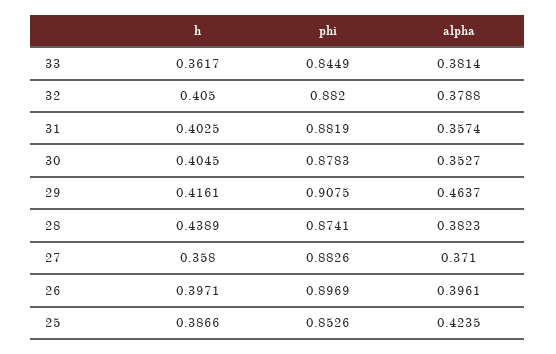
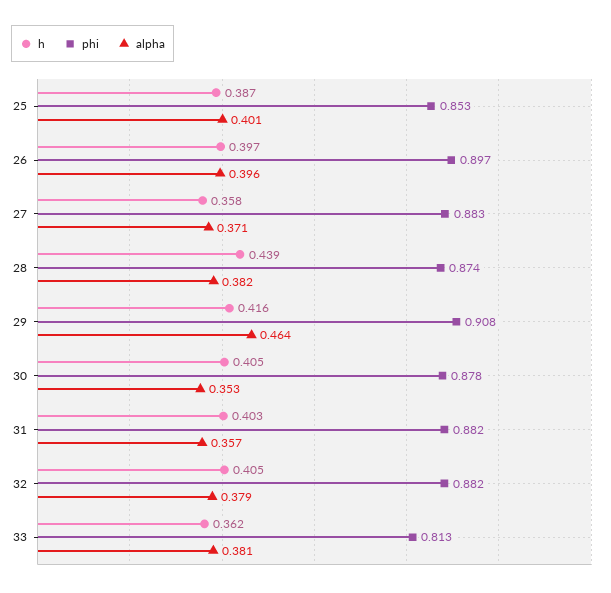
  {
    "h": {
      "33": 0.3617,
      "32": 0.405,
      "31": 0.4025,
      "30": 0.4045,
      "29": 0.4161,
      "28": 0.4389,
      "27": 0.358,
      "26": 0.3971,
      "25": 0.3866
    },
    "phi": {
-     "33": 0.8449,
+     "33": 0.813,
      "32": 0.882,
      "31": 0.8819,
      "30": 0.8783,
      "29": 0.9075,
      "28": 0.8741,
      "27": 0.8826,
      "26": 0.8969,
      "25": 0.8526
    },
    "alpha": {
      "33": 0.3814,
      "32": 0.3788,
      "31": 0.3574,
      "30": 0.3527,
      "29": 0.4637,
      "28": 0.3823,
      "27": 0.371,
      "26": 0.3961,
-     "25": 0.4235
+     "25": 0.401
    }
  }

